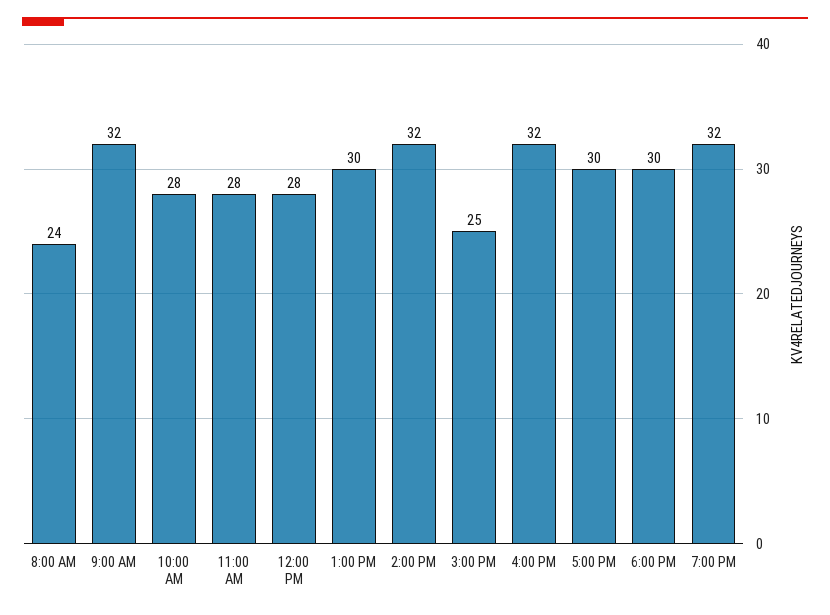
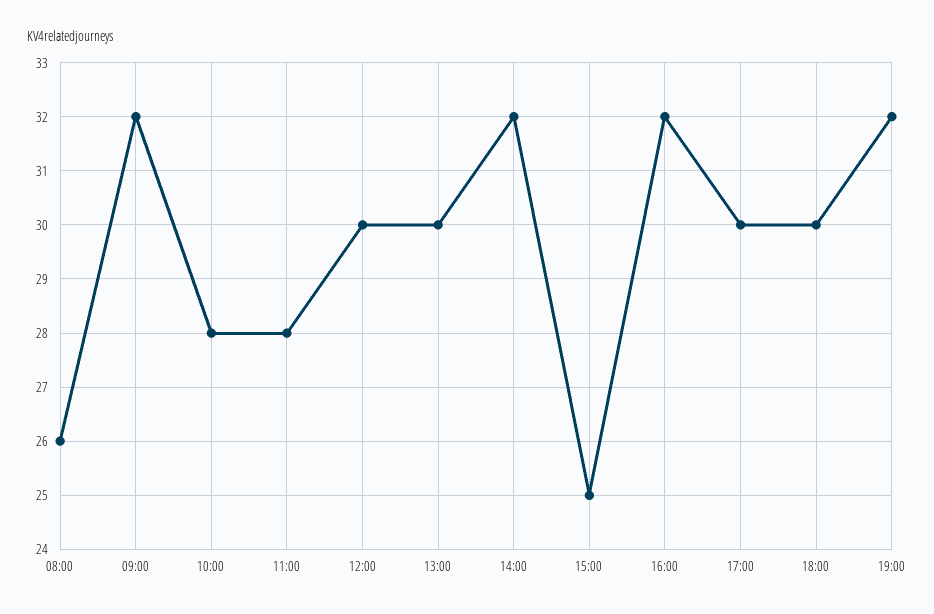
  {
-   "8:00 AM": 24,
+   "8:00 AM": 26,
    "9:00 AM": 32,
    "10:00 AM": 28,
    "11:00 AM": 28,
-   "12:00 PM": 28,
+   "12:00 PM": 30,
    "1:00 PM": 30,
    "2:00 PM": 32,
    "3:00 PM": 25,
    "4:00 PM": 32,
    "5:00 PM": 30,
    "6:00 PM": 30,
    "7:00 PM": 32
  }

